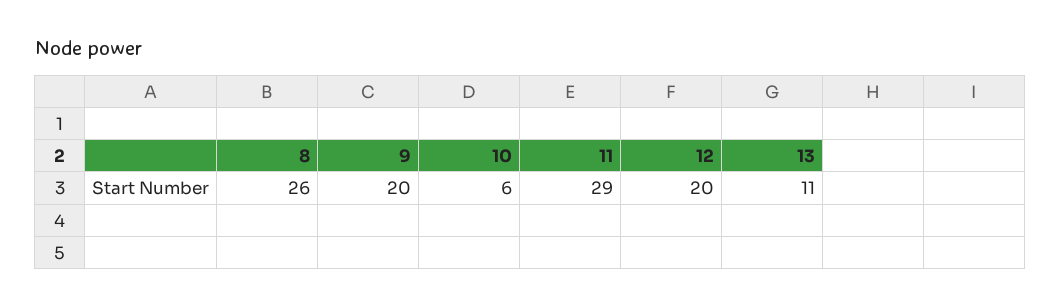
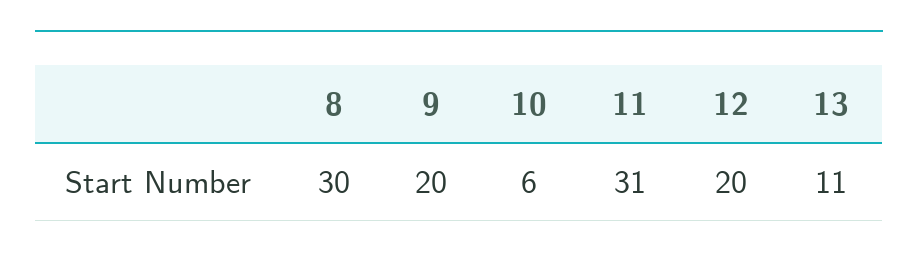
  {
-   "8": 26,
+   "8": 30,
    "9": 20,
    "10": 6,
-   "11": 29,
+   "11": 31,
    "12": 20,
    "13": 11
  }

